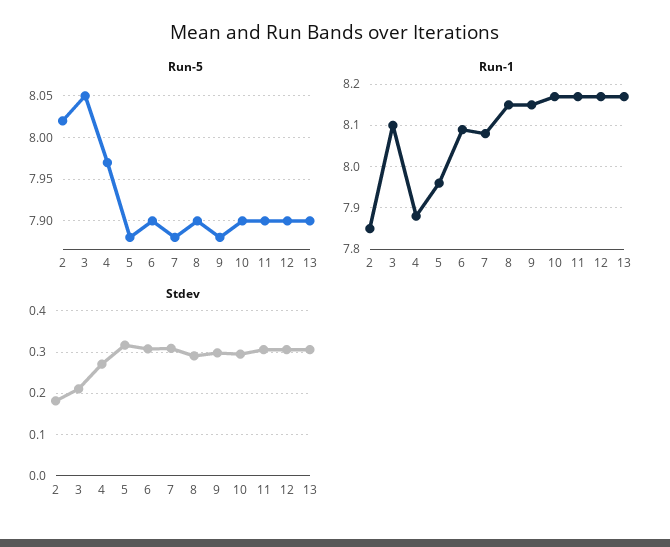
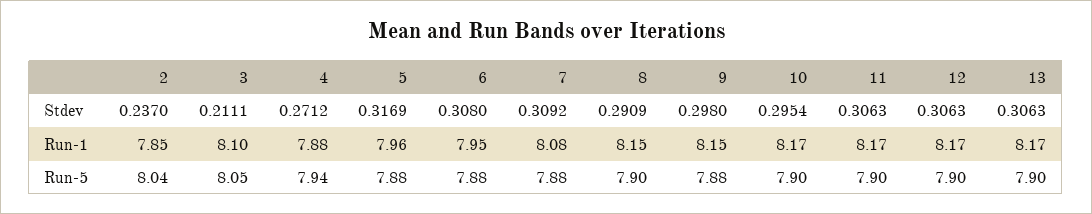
  {
    "Run-5": {
-     "2": 8.02,
+     "2": 8.04,
      "3": 8.05,
-     "4": 7.97,
+     "4": 7.94,
      "5": 7.88,
-     "6": 7.9,
+     "6": 7.88,
      "7": 7.88,
      "8": 7.9,
      "9": 7.88,
      "10": 7.9,
      "11": 7.9,
      "12": 7.9,
      "13": 7.9
    },
    "Run-1": {
      "2": 7.85,
      "3": 8.1,
      "4": 7.88,
      "5": 7.96,
-     "6": 8.1,
+     "6": 7.95,
      "7": 8.08,
      "8": 8.15,
      "9": 8.15,
      "10": 8.17,
      "11": 8.17,
      "12": 8.17,
      "13": 8.17
    },
    "Stdev": {
-     "2": 0.18,
+     "2": 0.237,
      "3": 0.2111,
      "4": 0.2712,
      "5": 0.3169,
      "6": 0.308,
      "7": 0.3092,
      "8": 0.2909,
      "9": 0.298,
      "10": 0.2954,
      "11": 0.3063,
      "12": 0.3063,
      "13": 0.3063
    }
  }

